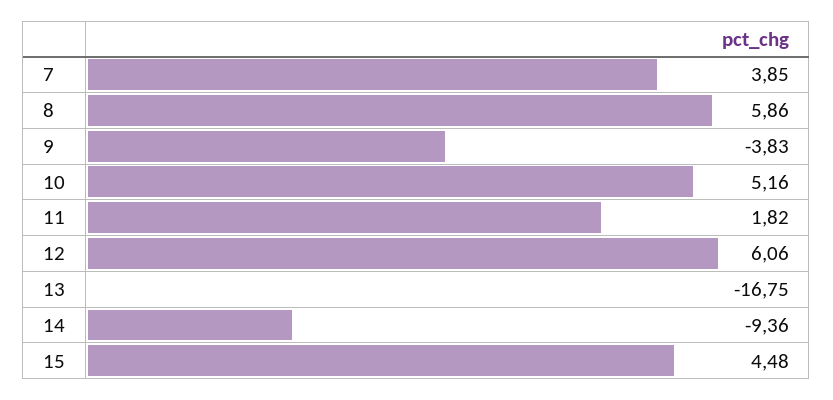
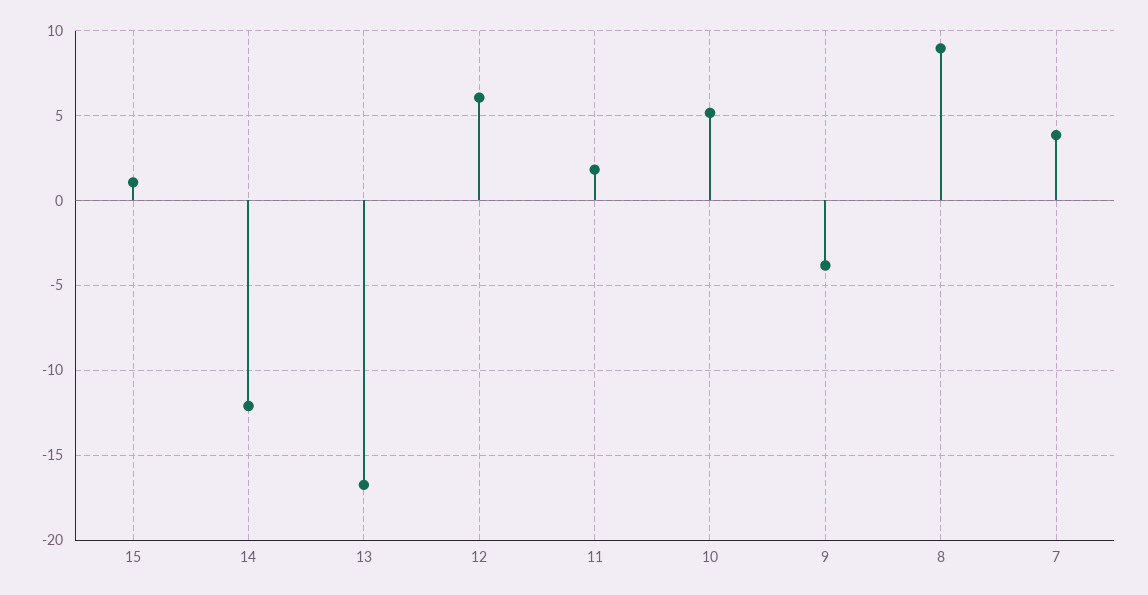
  {
    "7": 3.85,
-   "8": 5.86,
+   "8": 9,
    "9": -3.83,
    "10": 5.16,
    "11": 1.82,
    "12": 6.06,
    "13": -16.75,
-   "14": -9.36,
+   "14": -12,
-   "15": 4.48
+   "15": 1
  }

